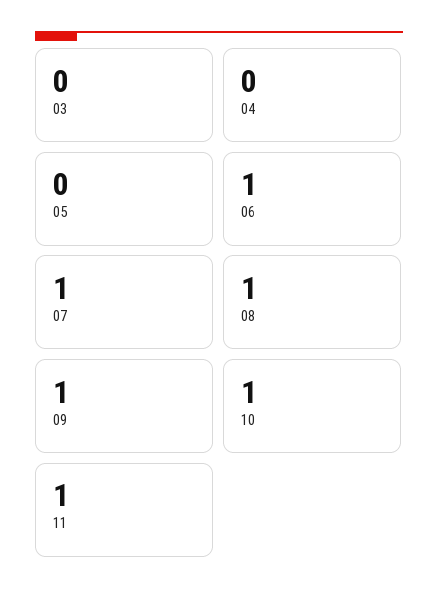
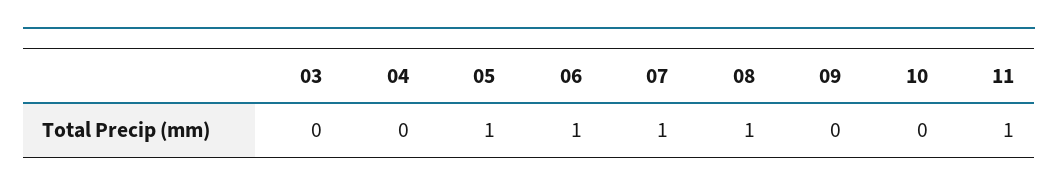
  {
    "03": 0,
    "04": 0,
-   "05": 0,
+   "05": 1,
    "06": 1,
    "07": 1,
    "08": 1,
-   "09": 1,
+   "09": 0,
-   "10": 1,
+   "10": 0,
    "11": 1
  }

